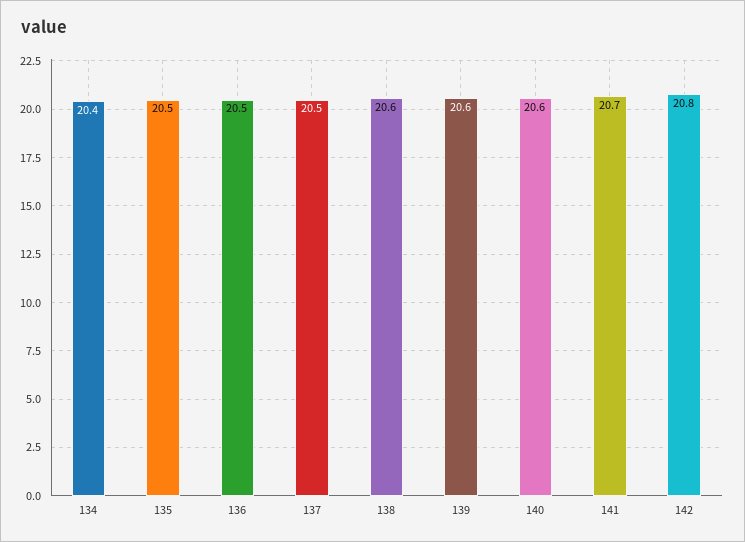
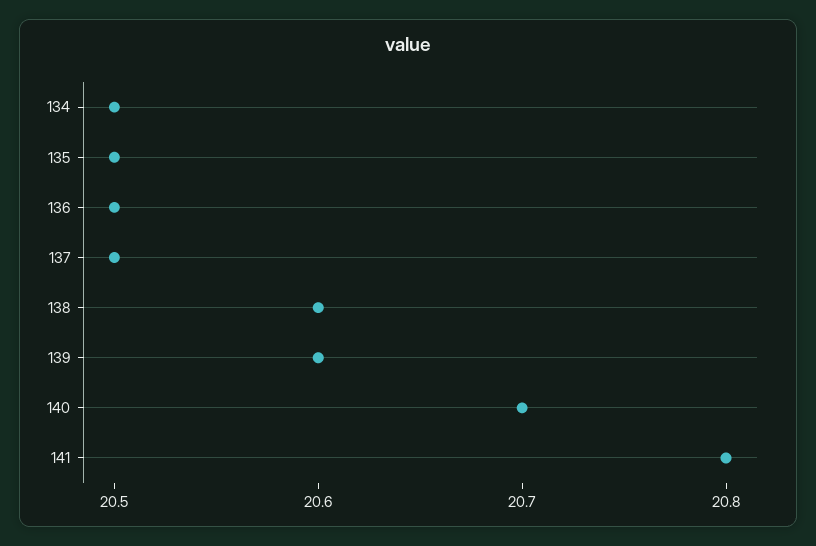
  {
-   "134": 20.4,
+   "134": 20.5,
    "135": 20.5,
    "136": 20.5,
    "137": 20.5,
    "138": 20.6,
    "139": 20.6,
-   "140": 20.6,
+   "140": 20.7,
-   "141": 20.7,
+   "141": 20.8
-   "142": 20.8
  }

